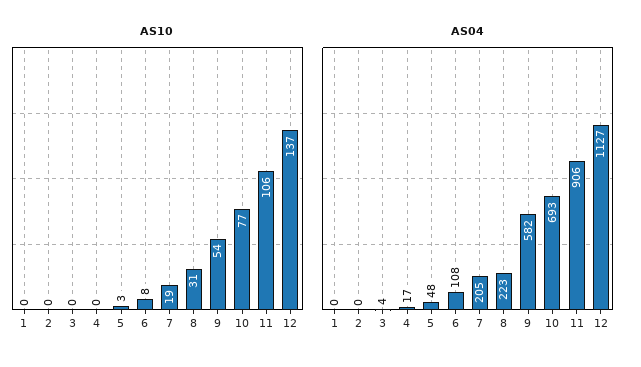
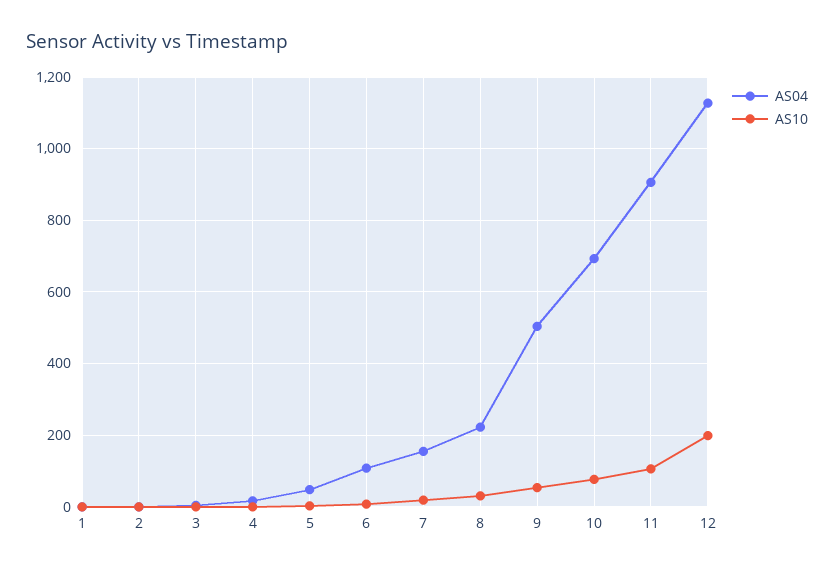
  {
    "AS10": {
      "1": 0,
      "2": 0,
      "3": 0,
      "4": 0,
      "5": 3,
      "6": 8,
      "7": 19,
      "8": 31,
      "9": 54,
      "10": 77,
      "11": 106,
-     "12": 137
+     "12": 200
    },
    "AS04": {
      "1": 0,
      "2": 0,
      "3": 4,
      "4": 17,
      "5": 48,
      "6": 108,
-     "7": 205,
+     "7": 160,
      "8": 223,
-     "9": 582,
+     "9": 500,
      "10": 693,
      "11": 906,
      "12": 1127
    }
  }

